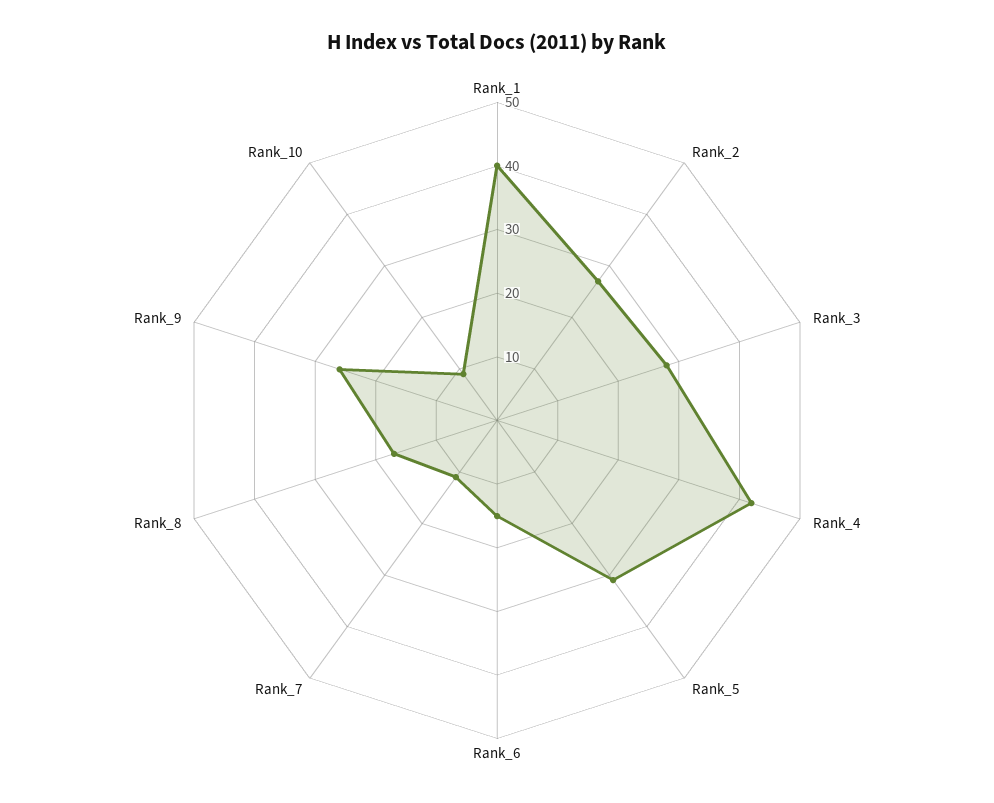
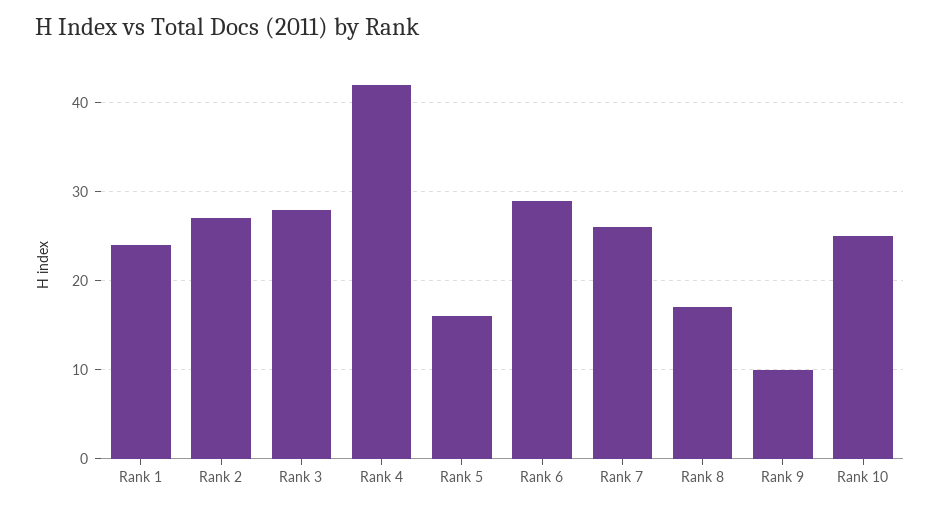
  {
-   "Rank_1": 40,
+   "Rank_1": 24,
    "Rank_2": 27,
    "Rank_3": 28,
    "Rank_4": 42,
-   "Rank_5": 30,
+   "Rank_5": 16,
-   "Rank_6": 15,
+   "Rank_6": 29,
-   "Rank_7": 10,
+   "Rank_7": 26,
    "Rank_8": 17,
-   "Rank_9": 25,
+   "Rank_9": 10,
-   "Rank_10": 10
+   "Rank_10": 25
  }

